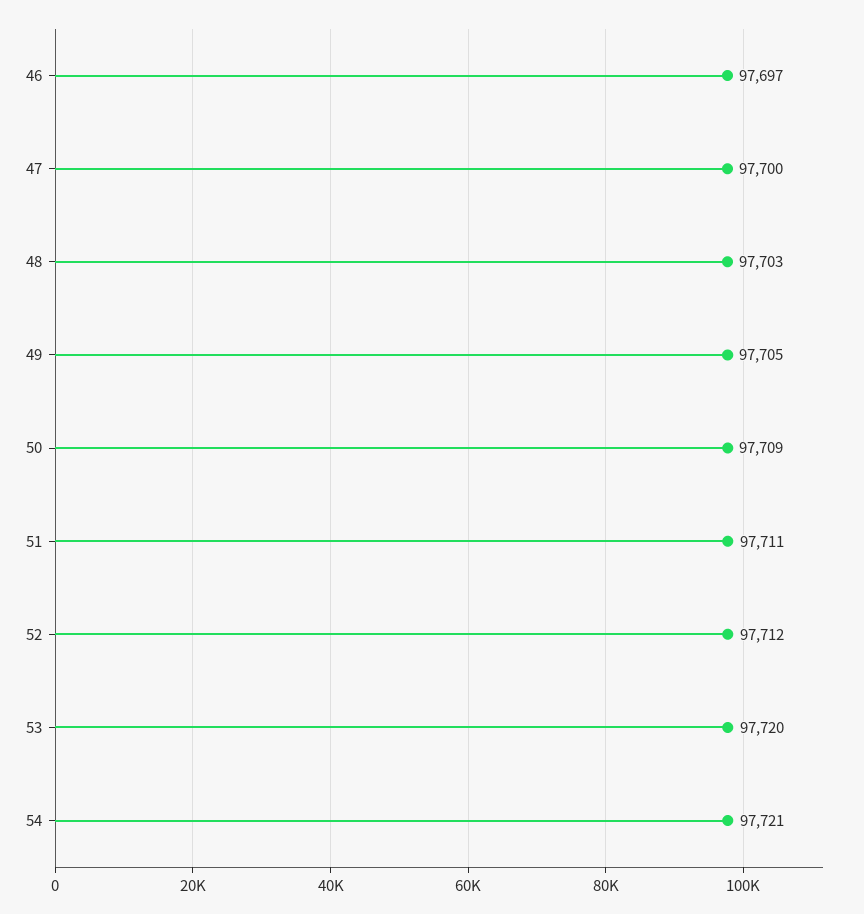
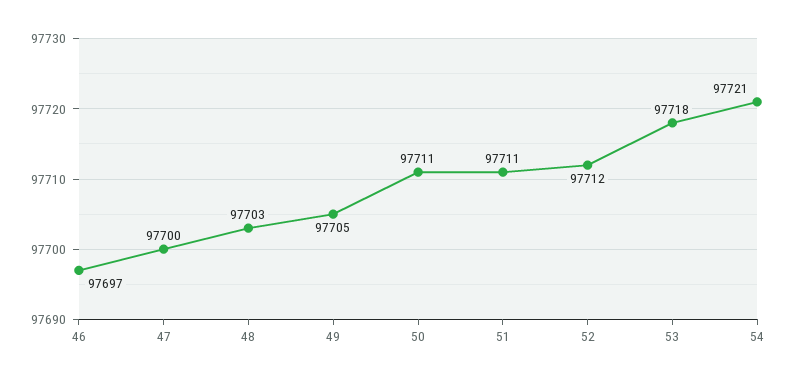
  {
    "46": 97697,
    "47": 97700,
    "48": 97703,
    "49": 97705,
-   "50": 97709,
+   "50": 97711,
    "51": 97711,
    "52": 97712,
-   "53": 97720,
+   "53": 97718,
    "54": 97721
  }

